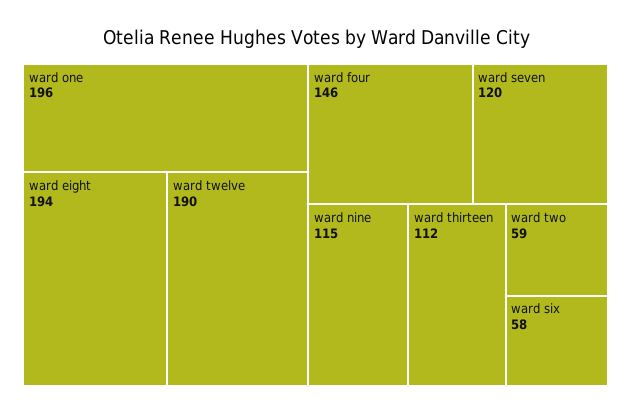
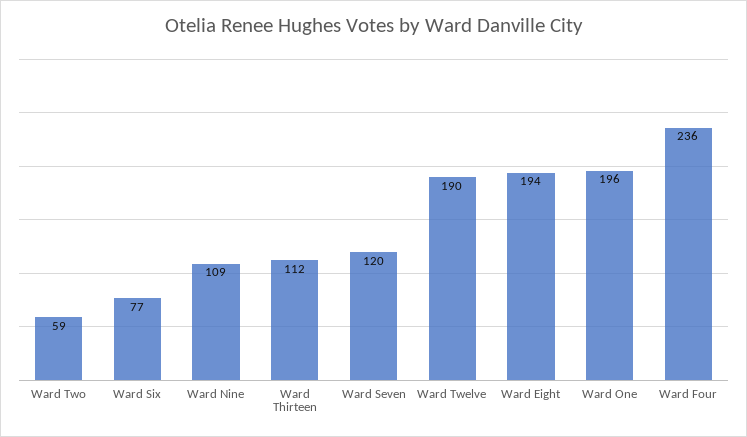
  {
    "ward one": 196,
    "ward eight": 194,
    "ward twelve": 190,
-   "ward four": 146,
+   "ward four": 236,
    "ward seven": 120,
-   "ward nine": 115,
+   "ward nine": 109,
    "ward thirteen": 112,
    "ward two": 59,
-   "ward six": 58
+   "ward six": 77
  }

